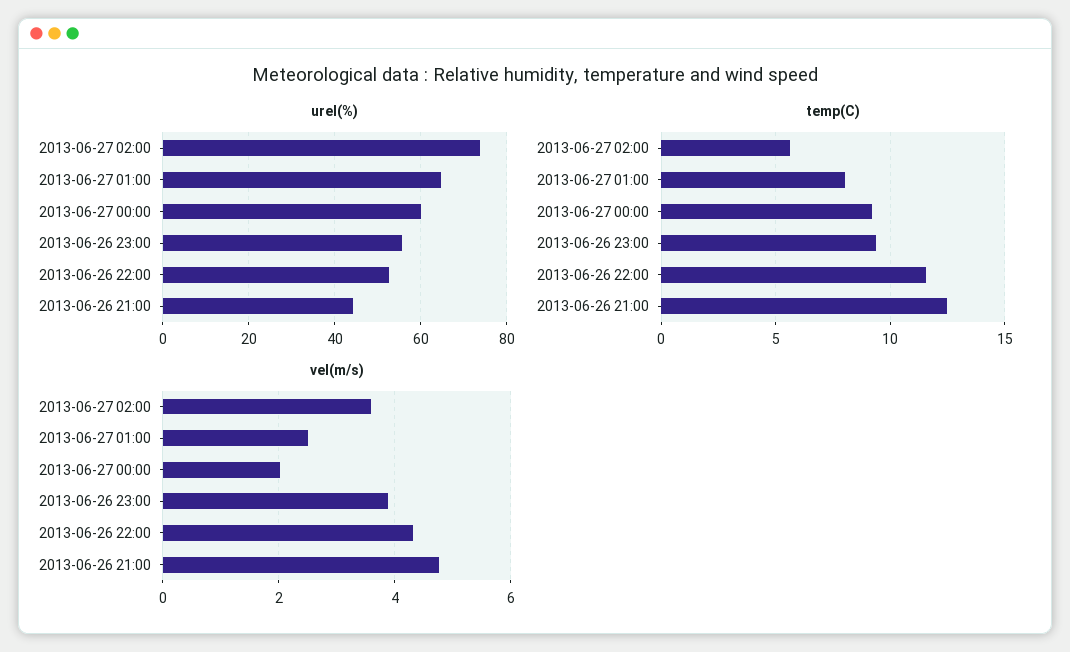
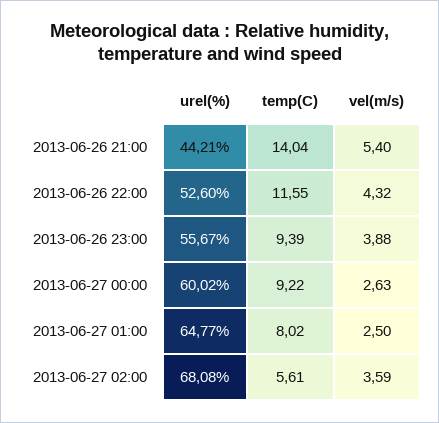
  {
    "urel(%)": {
-     "2013-06-27 02:00": 74,
+     "2013-06-27 02:00": 68.08,
      "2013-06-27 01:00": 64.77,
      "2013-06-27 00:00": 60.02,
      "2013-06-26 23:00": 55.67,
      "2013-06-26 22:00": 52.6,
      "2013-06-26 21:00": 44.21
    },
    "temp(C)": {
      "2013-06-27 02:00": 5.61,
      "2013-06-27 01:00": 8.02,
      "2013-06-27 00:00": 9.22,
      "2013-06-26 23:00": 9.39,
      "2013-06-26 22:00": 11.55,
-     "2013-06-26 21:00": 12.5
+     "2013-06-26 21:00": 14.04
    },
    "vel(m/s)": {
      "2013-06-27 02:00": 3.59,
      "2013-06-27 01:00": 2.5,
-     "2013-06-27 00:00": 2,
+     "2013-06-27 00:00": 2.63,
      "2013-06-26 23:00": 3.88,
      "2013-06-26 22:00": 4.32,
-     "2013-06-26 21:00": 4.8
+     "2013-06-26 21:00": 5.4
    }
  }

